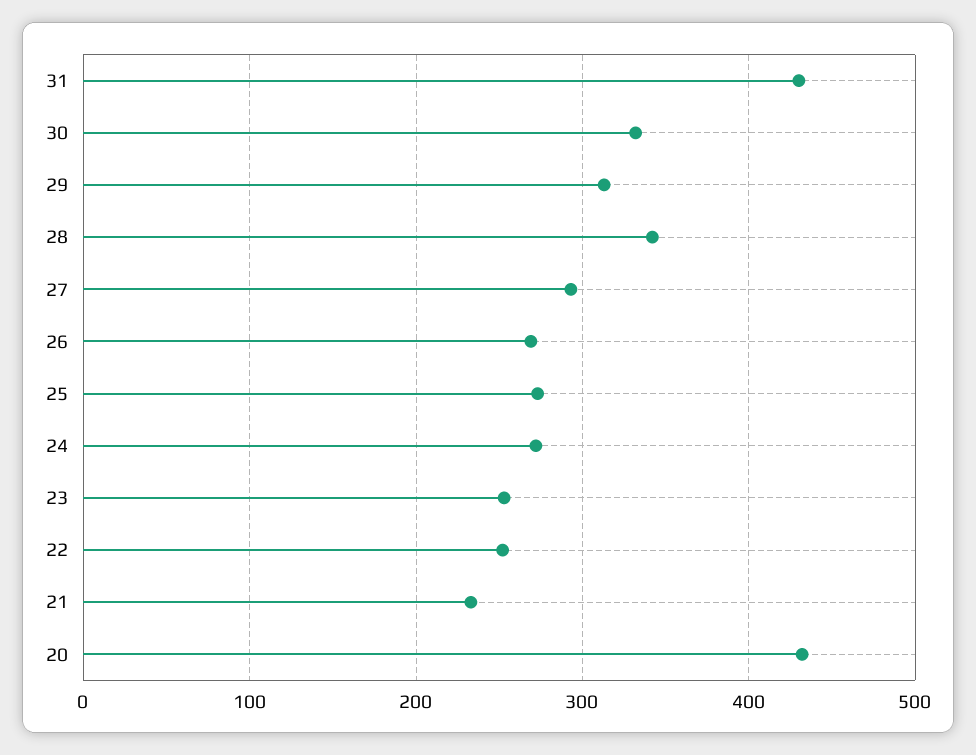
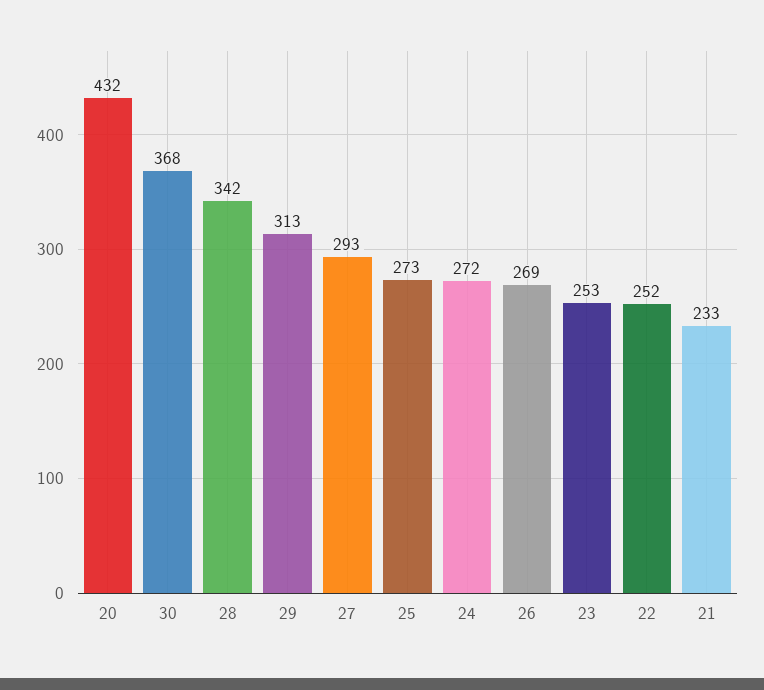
  {
-   "31": 430,
-   "30": 330,
+   "30": 368,
    "29": 313,
    "28": 342,
    "27": 293,
    "26": 269,
    "25": 273,
    "24": 272,
    "23": 253,
    "22": 252,
    "21": 233,
    "20": 432
  }

